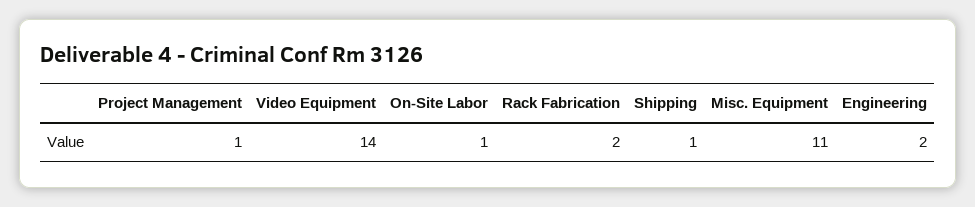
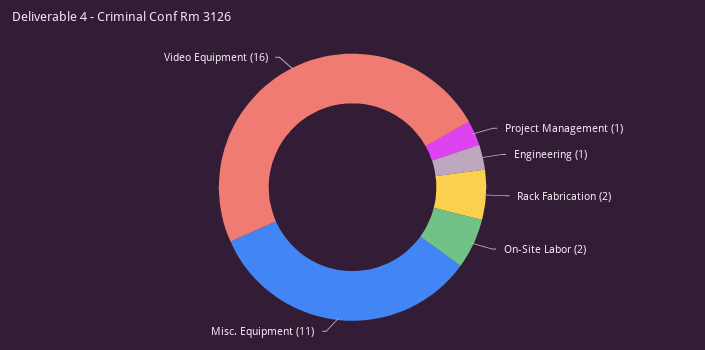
  {
    "Project Management": 1,
-   "Video Equipment": 14,
+   "Video Equipment": 16,
-   "On-Site Labor": 1,
+   "On-Site Labor": 2,
    "Rack Fabrication": 2,
-   "Shipping": 1,
    "Misc. Equipment": 11,
-   "Engineering": 2
+   "Engineering": 1
  }

